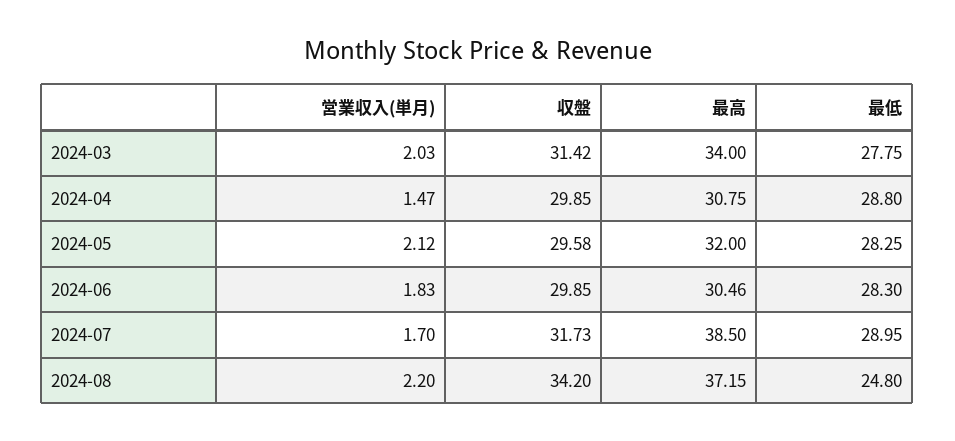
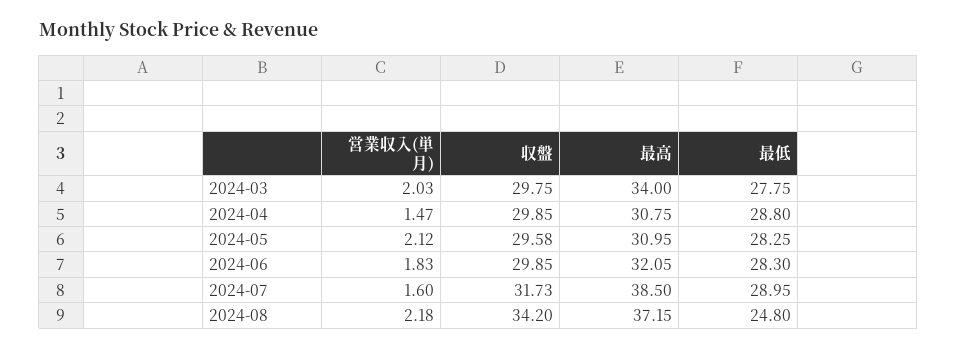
  {
    "営業収入(単月)": {
      "2024-03": 2.03,
      "2024-04": 1.47,
      "2024-05": 2.12,
      "2024-06": 1.83,
-     "2024-07": 1.7,
+     "2024-07": 1.6,
-     "2024-08": 2.2
+     "2024-08": 2.18
    },
    "収盤": {
-     "2024-03": 31.42,
+     "2024-03": 29.75,
      "2024-04": 29.85,
      "2024-05": 29.58,
      "2024-06": 29.85,
      "2024-07": 31.73,
      "2024-08": 34.2
    },
    "最高": {
      "2024-03": 34,
      "2024-04": 30.75,
-     "2024-05": 32,
+     "2024-05": 30.95,
-     "2024-06": 30.46,
+     "2024-06": 32.05,
      "2024-07": 38.5,
      "2024-08": 37.15
    },
    "最低": {
      "2024-03": 27.75,
      "2024-04": 28.8,
      "2024-05": 28.25,
      "2024-06": 28.3,
      "2024-07": 28.95,
      "2024-08": 24.8
    }
  }

